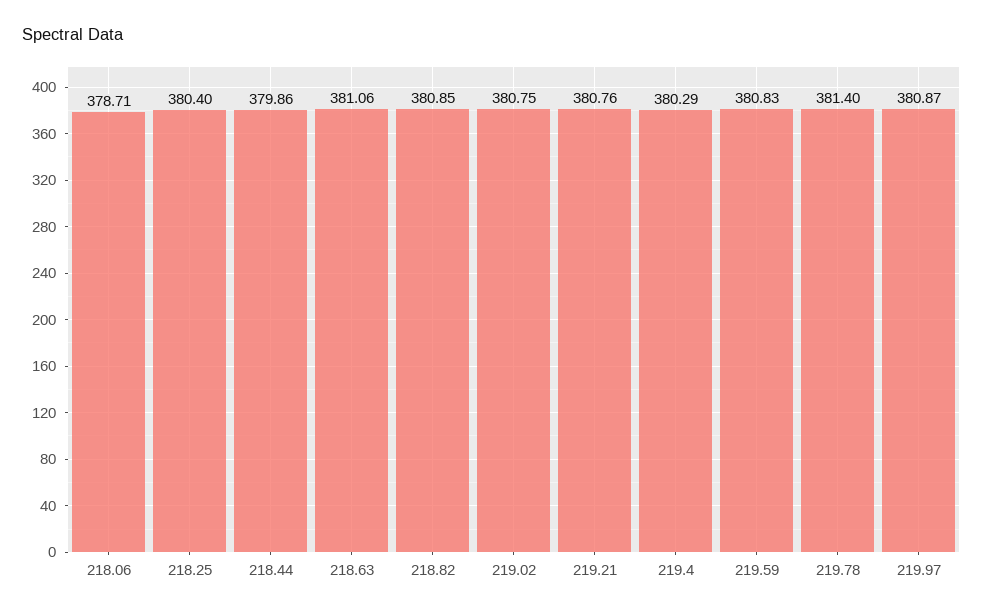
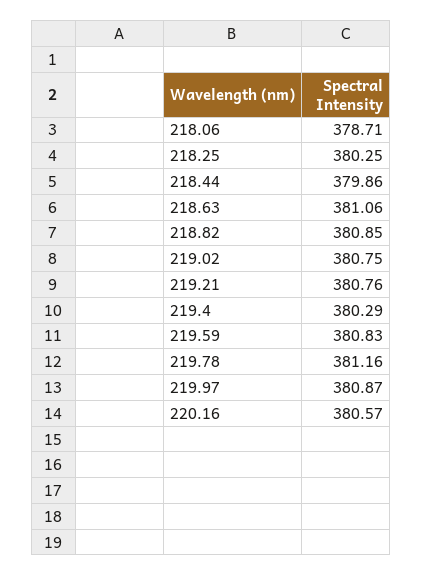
  {
    "218.06": 378.71,
-   "218.25": 380.4,
+   "218.25": 380.25,
    "218.44": 379.86,
    "218.63": 381.06,
    "218.82": 380.85,
    "219.02": 380.75,
    "219.21": 380.76,
    "219.4": 380.29,
    "219.59": 380.83,
-   "219.78": 381.4,
+   "219.78": 381.16,
-   "219.97": 380.87
+   "219.97": 380.87,
+   "220.16": 380.57
  }

